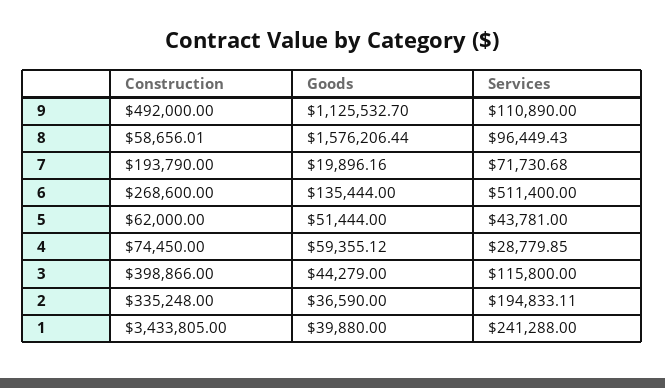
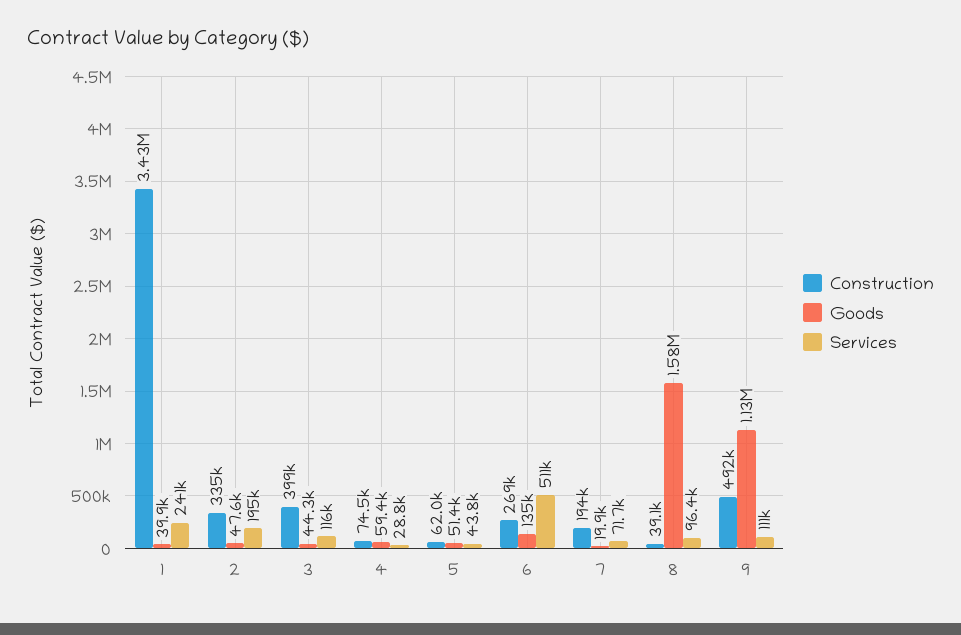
  {
    "Construction": {
      "9": 492000,
-     "8": 58656.01,
+     "8": 39100,
      "7": 193790,
      "6": 268600,
      "5": 62000,
      "4": 74450,
      "3": 398866,
      "2": 335248,
      "1": 3433805
    },
    "Goods": {
      "9": 1125532.7,
      "8": 1576206.44,
      "7": 19896.16,
      "6": 135444,
      "5": 51444,
      "4": 59355.12,
      "3": 44279,
-     "2": 36590,
+     "2": 47600,
      "1": 39880
    },
    "Services": {
      "9": 110890,
      "8": 96449.43,
      "7": 71730.68,
      "6": 511400,
      "5": 43781,
      "4": 28779.85,
      "3": 115800,
      "2": 194833.11,
      "1": 241288
    }
  }

